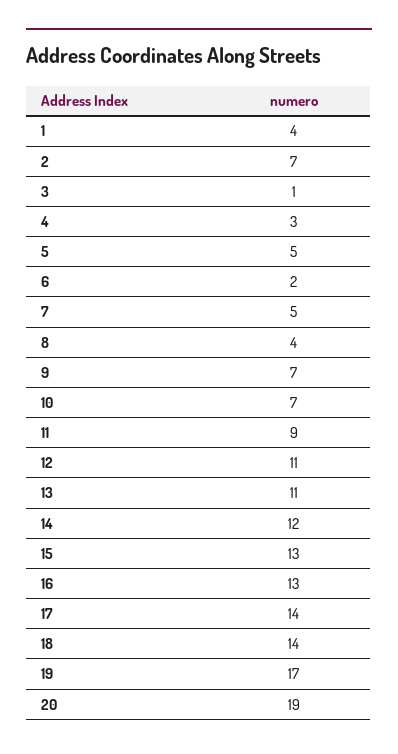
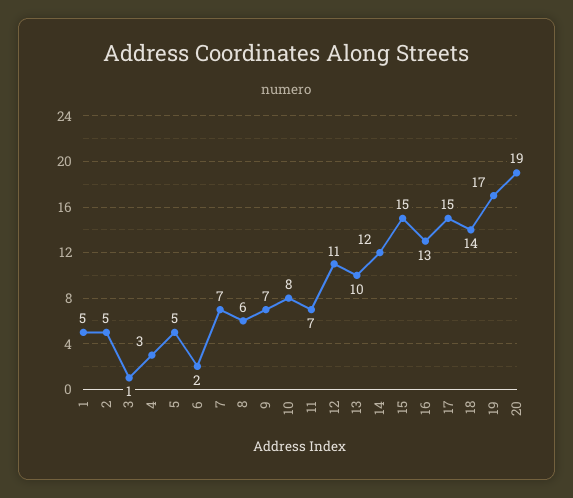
  {
-   "1": 4,
+   "1": 5,
-   "2": 7,
+   "2": 5,
    "3": 1,
    "4": 3,
    "5": 5,
    "6": 2,
-   "7": 5,
+   "7": 7,
-   "8": 4,
+   "8": 6,
    "9": 7,
-   "10": 7,
+   "10": 8,
-   "11": 9,
+   "11": 7,
    "12": 11,
-   "13": 11,
+   "13": 10,
    "14": 12,
-   "15": 13,
+   "15": 15,
    "16": 13,
-   "17": 14,
+   "17": 15,
    "18": 14,
    "19": 17,
    "20": 19
  }

